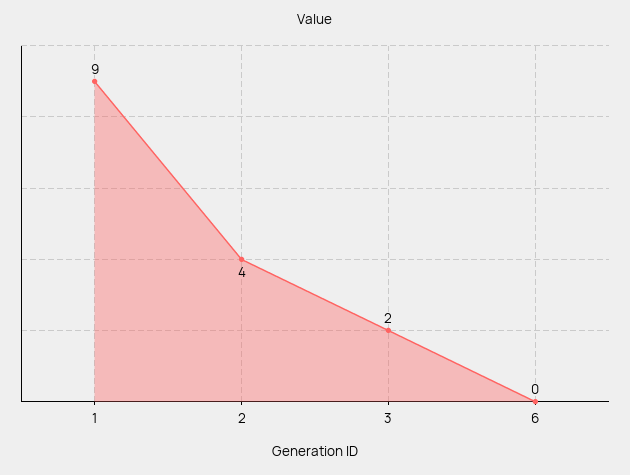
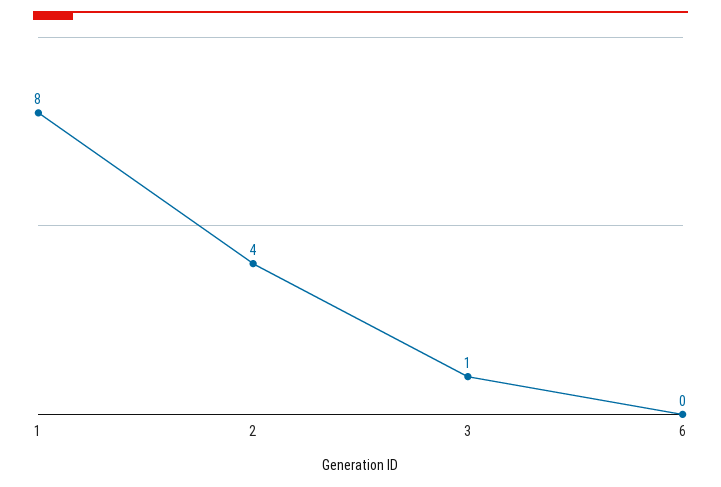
  {
-   "1": 9,
+   "1": 8,
    "2": 4,
-   "3": 2,
+   "3": 1,
    "6": 0
  }

